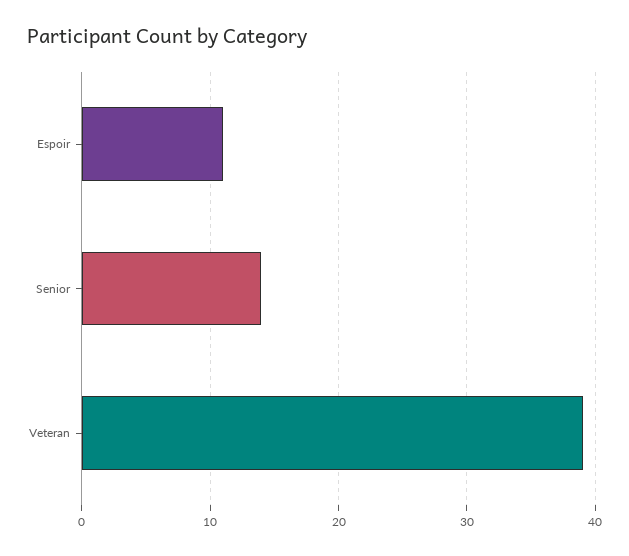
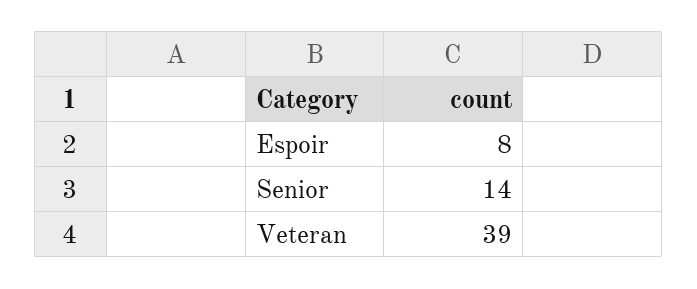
  {
-   "Espoir": 11,
+   "Espoir": 8,
    "Senior": 14,
    "Veteran": 39
  }

